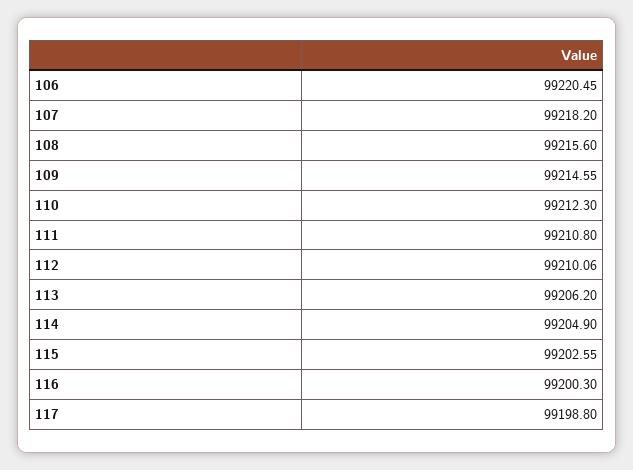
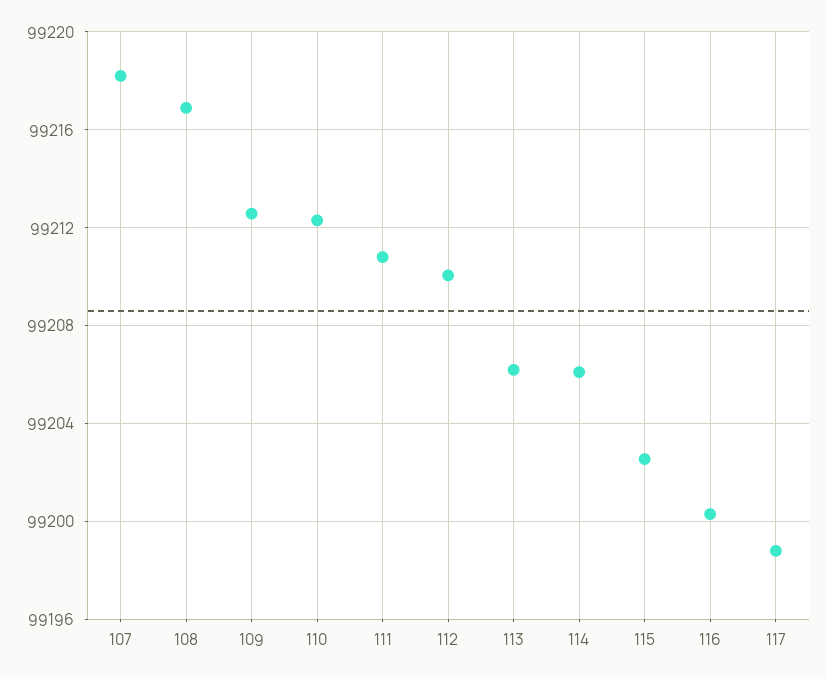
  {
-   "106": 99220.45,
    "107": 99218.2,
-   "108": 99215.6,
+   "108": 99217,
-   "109": 99214.55,
+   "109": 99212.5,
    "110": 99212.3,
    "111": 99210.8,
    "112": 99210.06,
    "113": 99206.2,
-   "114": 99204.9,
+   "114": 99206,
    "115": 99202.55,
    "116": 99200.3,
    "117": 99198.8
  }

